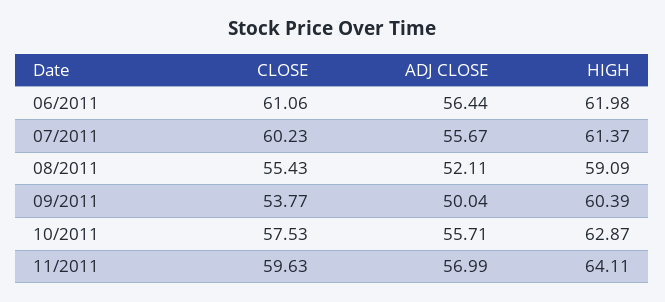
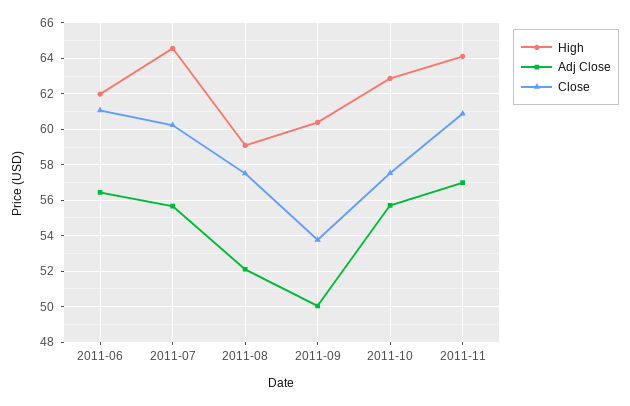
  {
    "CLOSE": {
      "06/2011": 61.06,
      "07/2011": 60.23,
-     "08/2011": 55.43,
+     "08/2011": 57.5,
      "09/2011": 53.77,
      "10/2011": 57.53,
-     "11/2011": 59.63
+     "11/2011": 61
    },
    "ADJ CLOSE": {
      "06/2011": 56.44,
      "07/2011": 55.67,
      "08/2011": 52.11,
      "09/2011": 50.04,
      "10/2011": 55.71,
      "11/2011": 56.99
    },
    "HIGH": {
      "06/2011": 61.98,
-     "07/2011": 61.37,
+     "07/2011": 64.5,
      "08/2011": 59.09,
      "09/2011": 60.39,
      "10/2011": 62.87,
      "11/2011": 64.11
    }
  }

